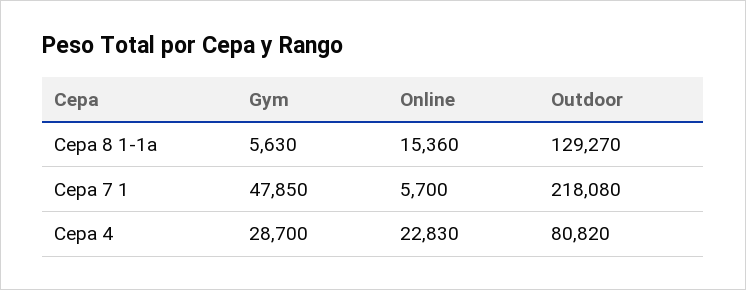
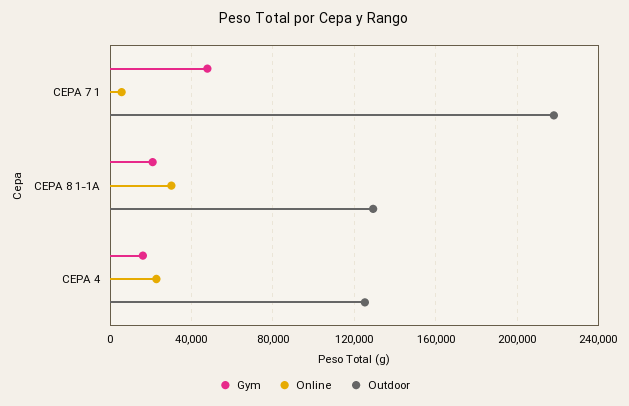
  {
    "Gym": {
-     "Cepa 8 1-1a": 5630,
+     "Cepa 8 1-1a": 20000,
      "Cepa 7 1": 47850,
-     "Cepa 4": 28700
+     "Cepa 4": 15000
    },
    "Online": {
-     "Cepa 8 1-1a": 15360,
+     "Cepa 8 1-1a": 30000,
      "Cepa 7 1": 5700,
      "Cepa 4": 22830
    },
    "Outdoor": {
      "Cepa 8 1-1a": 129270,
      "Cepa 7 1": 218080,
-     "Cepa 4": 80820
+     "Cepa 4": 125000
    }
  }

